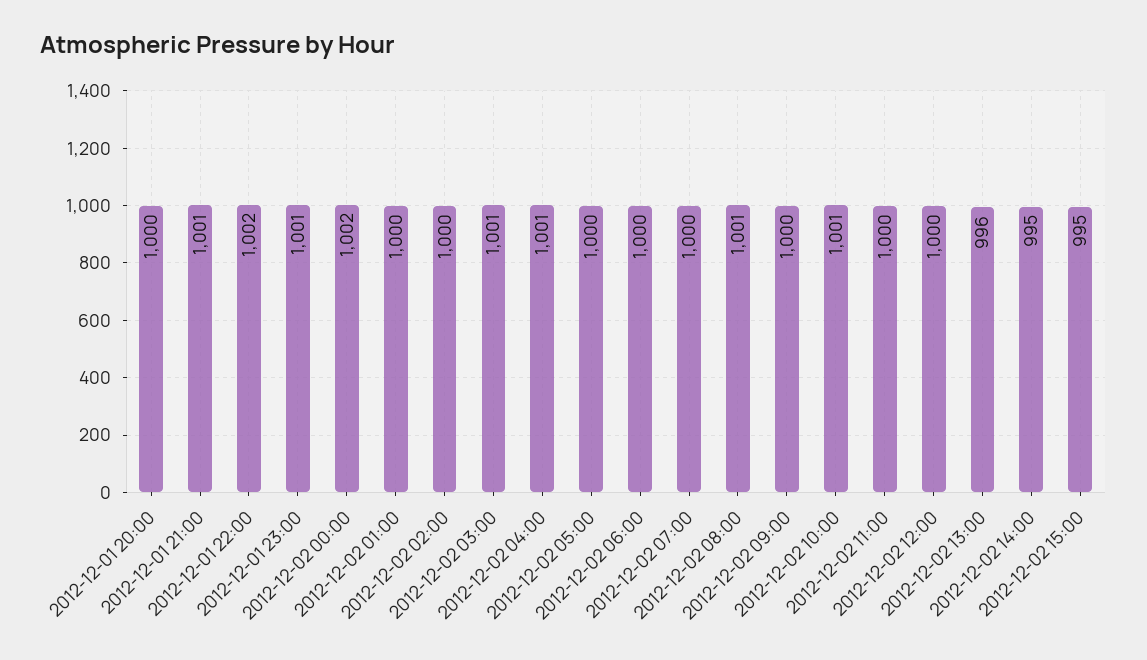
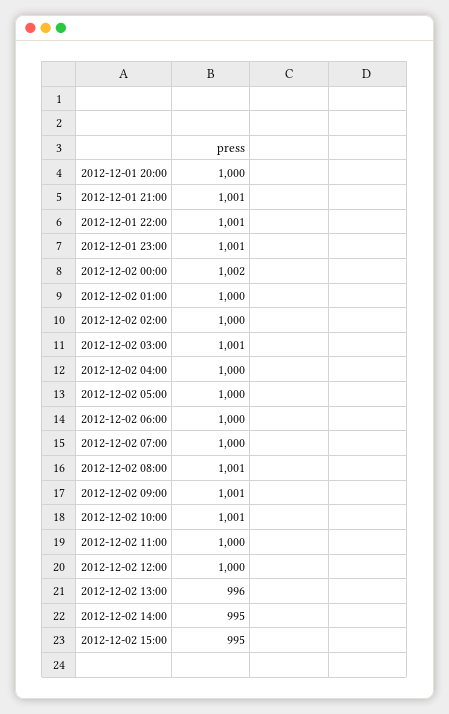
  {
    "2012-12-01 20:00": 1000,
    "2012-12-01 21:00": 1001,
-   "2012-12-01 22:00": 1002,
+   "2012-12-01 22:00": 1001,
    "2012-12-01 23:00": 1001,
    "2012-12-02 00:00": 1002,
    "2012-12-02 01:00": 1000,
    "2012-12-02 02:00": 1000,
    "2012-12-02 03:00": 1001,
-   "2012-12-02 04:00": 1001,
+   "2012-12-02 04:00": 1000,
    "2012-12-02 05:00": 1000,
    "2012-12-02 06:00": 1000,
    "2012-12-02 07:00": 1000,
    "2012-12-02 08:00": 1001,
-   "2012-12-02 09:00": 1000,
+   "2012-12-02 09:00": 1001,
    "2012-12-02 10:00": 1001,
    "2012-12-02 11:00": 1000,
    "2012-12-02 12:00": 1000,
    "2012-12-02 13:00": 996,
    "2012-12-02 14:00": 995,
    "2012-12-02 15:00": 995
  }

